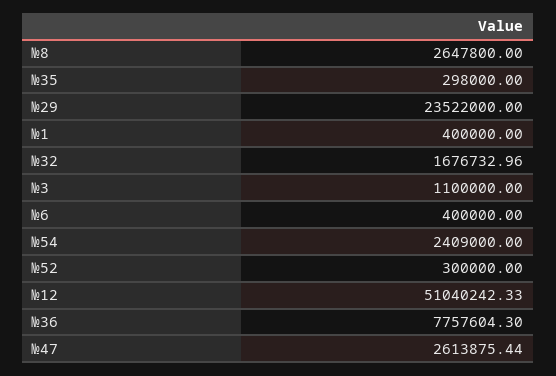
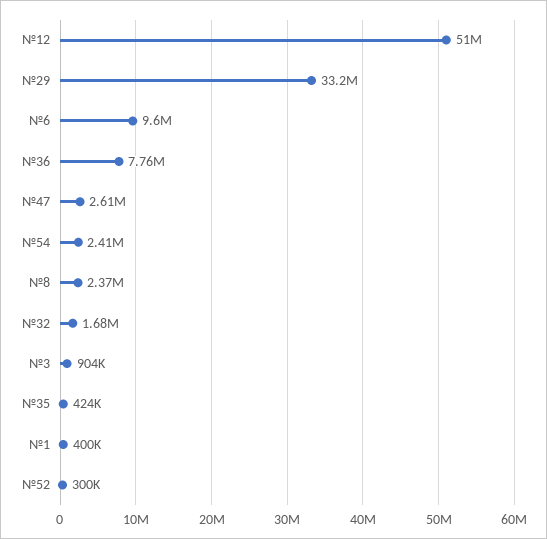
  {
-   "№8": 2647800,
+   "№8": 2370000,
-   "№35": 298000,
+   "№35": 424000,
-   "№29": 23522000,
+   "№29": 33200000,
    "№1": 400000,
    "№32": 1676732.96,
-   "№3": 1100000,
+   "№3": 904000,
-   "№6": 400000,
+   "№6": 9600000,
    "№54": 2409000,
    "№52": 300000,
    "№12": 51040242.33,
    "№36": 7757604.3,
    "№47": 2613875.44
  }

